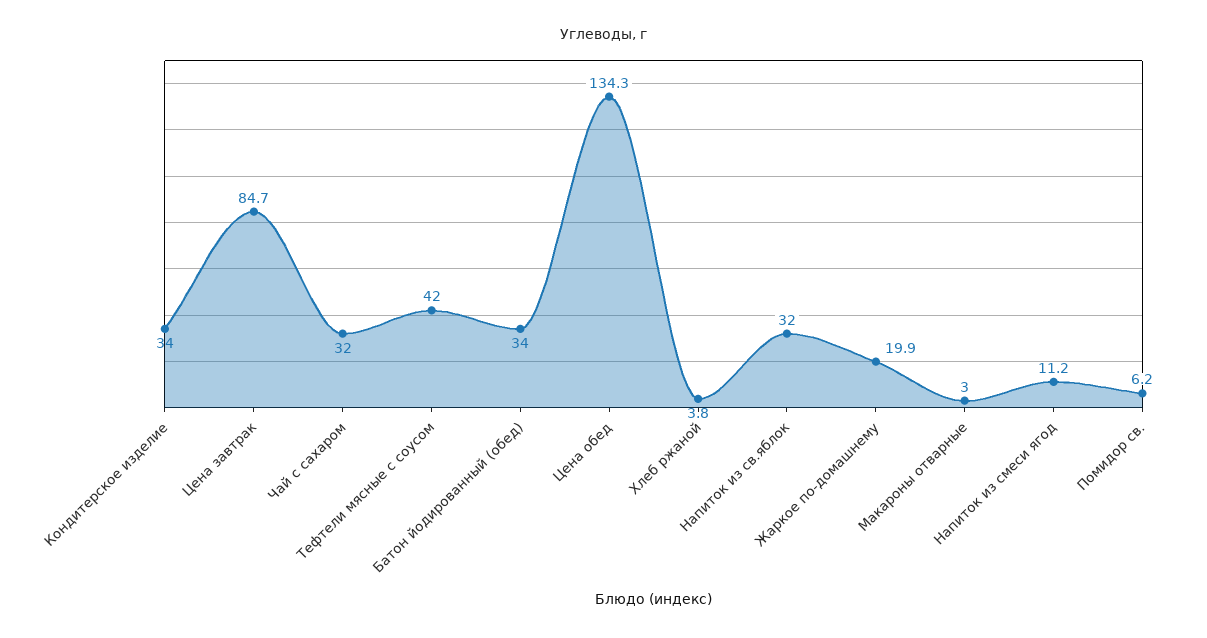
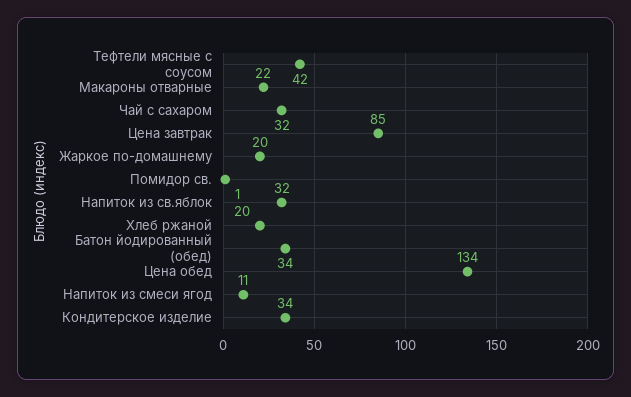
  {
    "Кондитерское изделие": 34,
    "Цена завтрак": 84.7,
    "Чай с сахаром": 32,
    "Тефтели мясные с соусом": 42,
    "Батон йодированный (обед)": 34,
    "Цена обед": 134.3,
-   "Хлеб ржаной": 3.8,
+   "Хлеб ржаной": 20,
    "Напиток из св.яблок": 32,
    "Жаркое по-домашнему": 19.9,
-   "Макароны отварные": 3,
+   "Макароны отварные": 22,
    "Напиток из смеси ягод": 11.2,
-   "Помидор св.": 6.2
+   "Помидор св.": 1
  }

